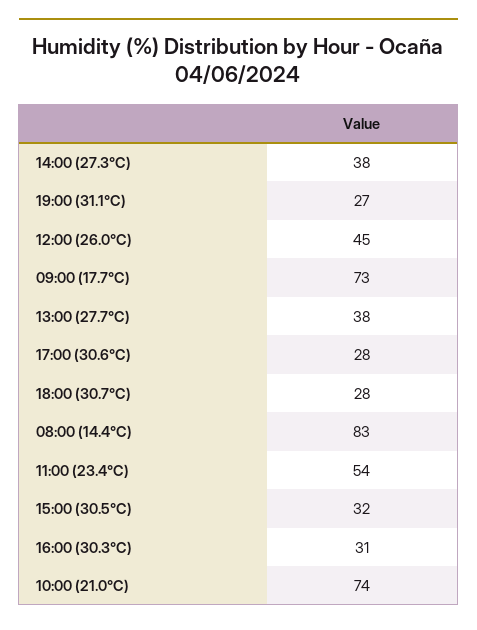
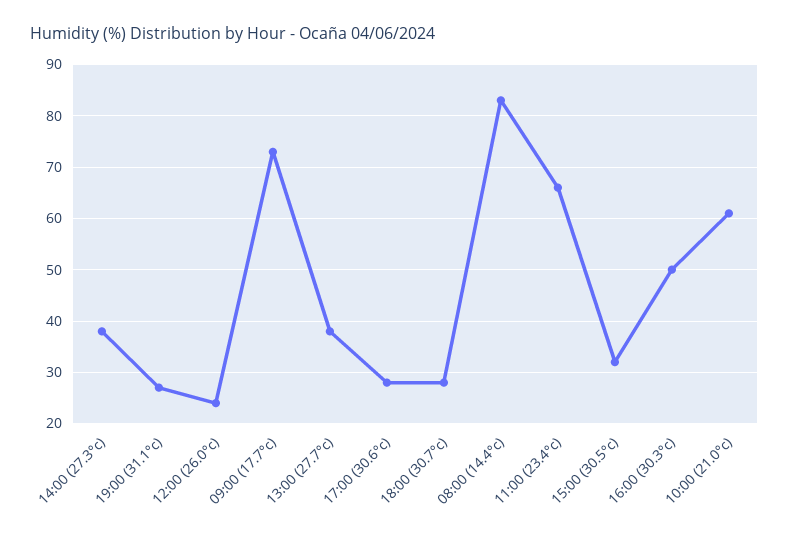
  {
    "14:00 (27.3°C)": 38,
    "19:00 (31.1°C)": 27,
-   "12:00 (26.0°C)": 45,
+   "12:00 (26.0°C)": 25,
    "09:00 (17.7°C)": 73,
    "13:00 (27.7°C)": 38,
    "17:00 (30.6°C)": 28,
    "18:00 (30.7°C)": 28,
    "08:00 (14.4°C)": 83,
-   "11:00 (23.4°C)": 54,
+   "11:00 (23.4°C)": 65,
    "15:00 (30.5°C)": 32,
-   "16:00 (30.3°C)": 31,
+   "16:00 (30.3°C)": 50,
-   "10:00 (21.0°C)": 74
+   "10:00 (21.0°C)": 60
  }

